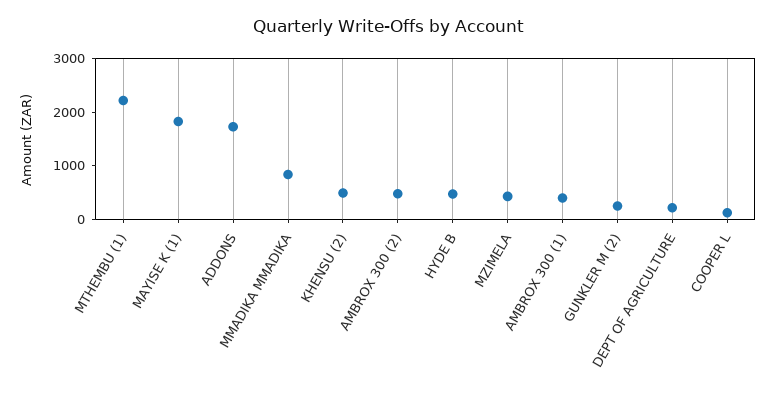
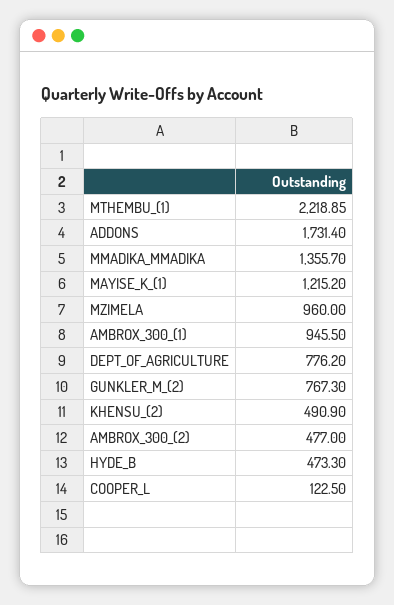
  {
    "MTHEMBU (1)": 2218.85,
-   "MAYISE K (1)": 1800,
+   "MAYISE K (1)": 1215.2,
    "ADDONS": 1731.4,
-   "MMADIKA MMADIKA": 800,
+   "MMADIKA MMADIKA": 1355.7,
    "KHENSU (2)": 490.9,
    "AMBROX 300 (2)": 477,
    "HYDE B": 473.3,
-   "MZIMELA": 400,
+   "MZIMELA": 960,
-   "AMBROX 300 (1)": 400,
+   "AMBROX 300 (1)": 945.5,
-   "GUNKLER M (2)": 200,
+   "GUNKLER M (2)": 767.3,
-   "DEPT OF AGRICULTURE": 200,
+   "DEPT OF AGRICULTURE": 776.2,
    "COOPER L": 122.5
  }

